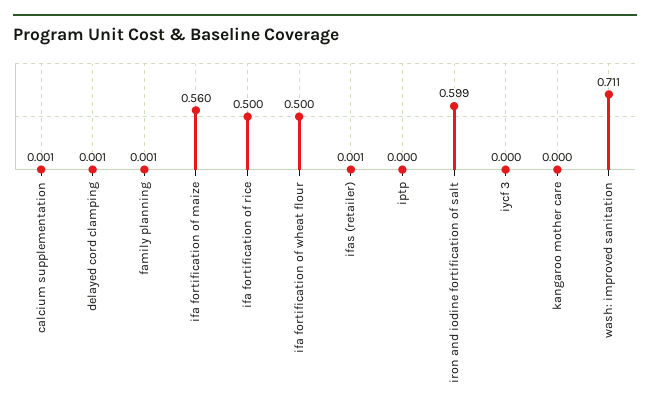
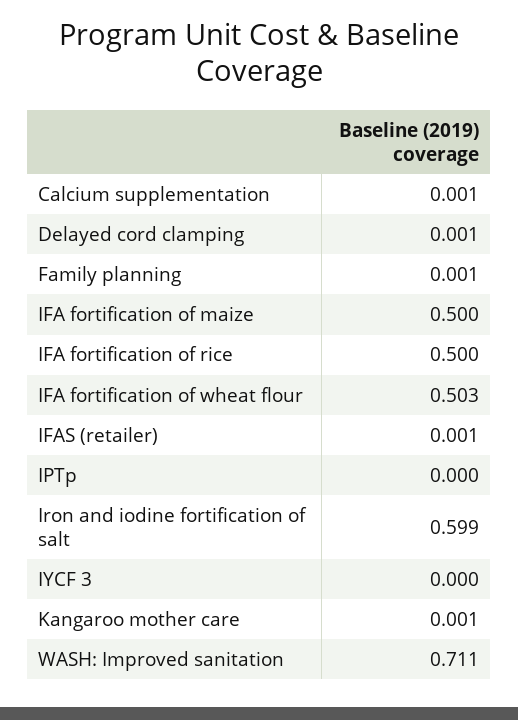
  {
    "calcium supplementation": 0.001,
    "delayed cord clamping": 0.001,
    "family planning": 0.001,
-   "ifa fortification of maize": 0.56,
+   "ifa fortification of maize": 0.5,
    "ifa fortification of rice": 0.5,
-   "ifa fortification of wheat flour": 0.5,
+   "ifa fortification of wheat flour": 0.503,
    "ifas (retailer)": 0.001,
    "iptp": 0,
    "iron and iodine fortification of salt": 0.599,
    "iycf 3": 0,
-   "kangaroo mother care": 0,
+   "kangaroo mother care": 0.001,
    "wash: improved sanitation": 0.711
  }

